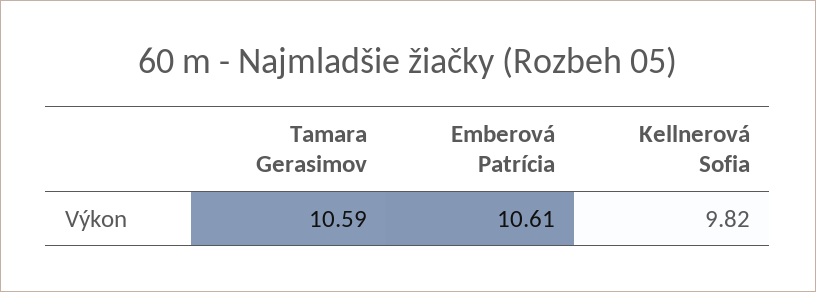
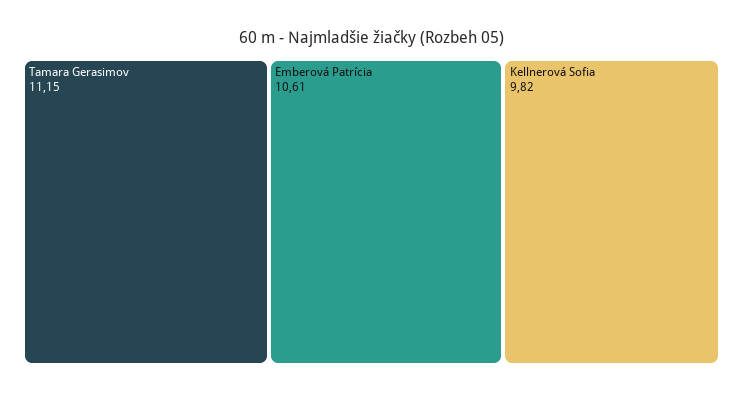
  {
-   "Tamara Gerasimov": 10.59,
+   "Tamara Gerasimov": 11.15,
    "Emberová Patrícia": 10.61,
    "Kellnerová Sofia": 9.82
  }

